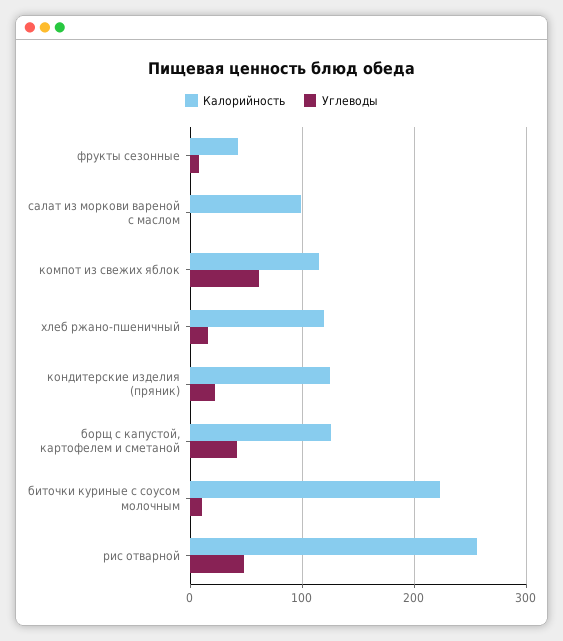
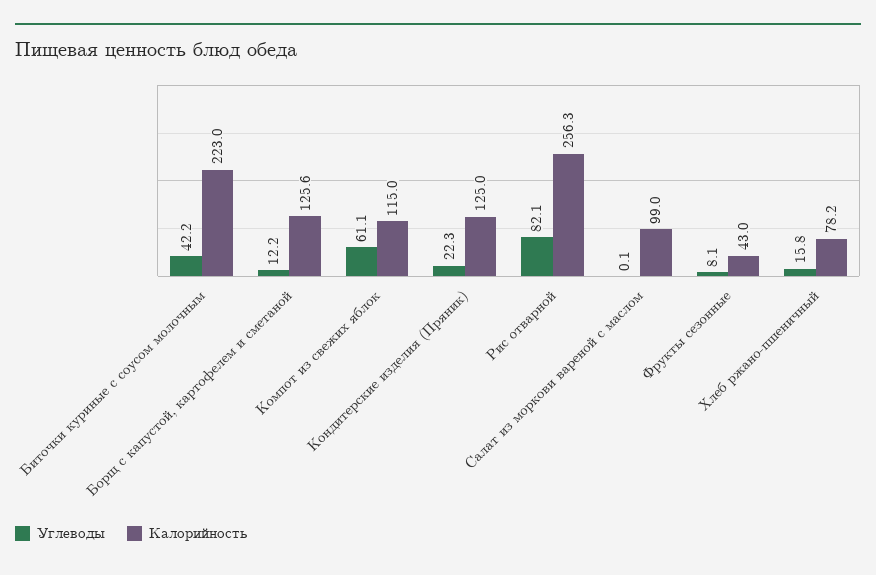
  {
    "Калорийность": {
      "фрукты сезонные": 43,
      "салат из моркови вареной с маслом": 99,
      "компот из свежих яблок": 115,
-     "хлеб ржано-пшеничный": 120,
+     "хлеб ржано-пшеничный": 78.2,
      "кондитерские изделия (пряник)": 125,
      "борщ с капустой, картофелем и сметаной": 125.6,
      "биточки куриные с соусом молочным": 223,
      "рис отварной": 256.3
    },
    "Углеводы": {
      "фрукты сезонные": 8.1,
      "салат из моркови вареной с маслом": 0.1,
      "компот из свежих яблок": 61.1,
      "хлеб ржано-пшеничный": 15.8,
      "кондитерские изделия (пряник)": 22.3,
-     "борщ с капустой, картофелем и сметаной": 40,
+     "борщ с капустой, картофелем и сметаной": 12.2,
-     "биточки куриные с соусом молочным": 10,
+     "биточки куриные с соусом молочным": 42.2,
-     "рис отварной": 50
+     "рис отварной": 82.1
    }
  }

